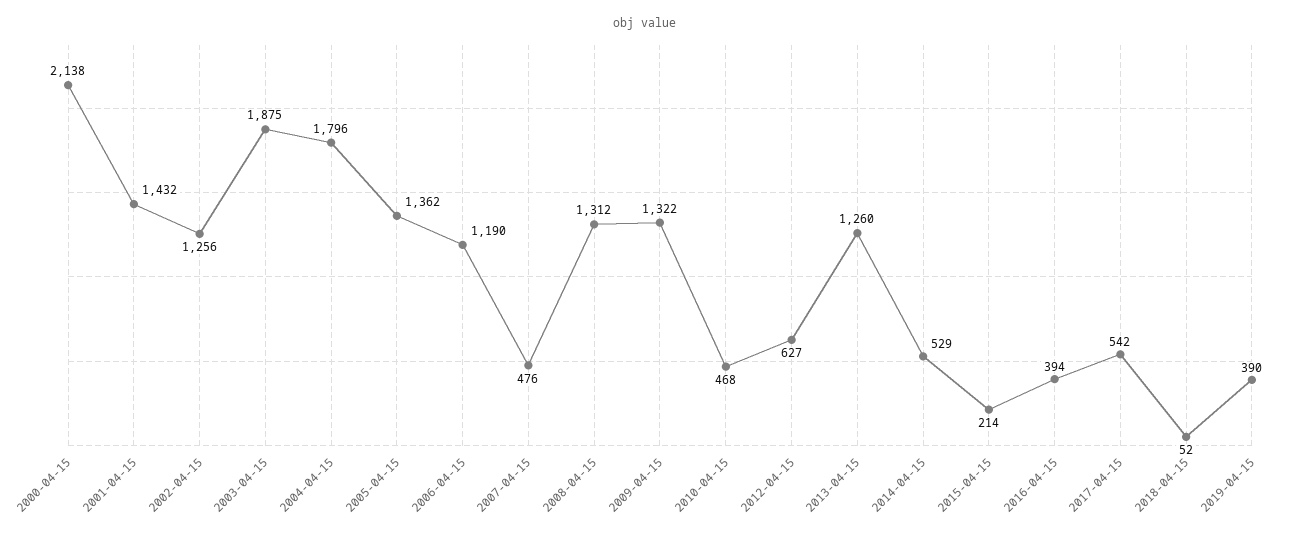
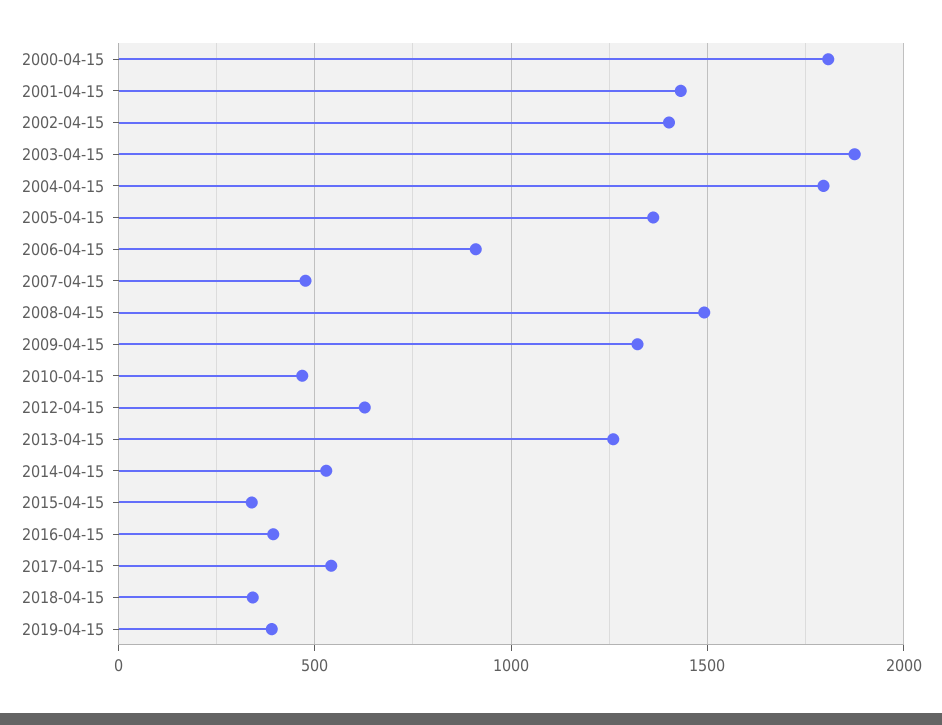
  {
-   "2000-04-15": 2138,
+   "2000-04-15": 1800,
    "2001-04-15": 1432,
-   "2002-04-15": 1256,
+   "2002-04-15": 1400,
    "2003-04-15": 1875,
    "2004-04-15": 1796,
    "2005-04-15": 1362,
-   "2006-04-15": 1190,
+   "2006-04-15": 900,
    "2007-04-15": 476,
-   "2008-04-15": 1312,
+   "2008-04-15": 1500,
    "2009-04-15": 1322,
    "2010-04-15": 468,
    "2012-04-15": 627,
    "2013-04-15": 1260,
    "2014-04-15": 529,
-   "2015-04-15": 214,
+   "2015-04-15": 350,
    "2016-04-15": 394,
    "2017-04-15": 542,
-   "2018-04-15": 52,
+   "2018-04-15": 350,
    "2019-04-15": 390
  }

